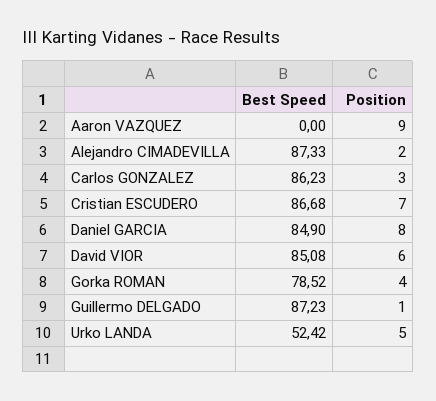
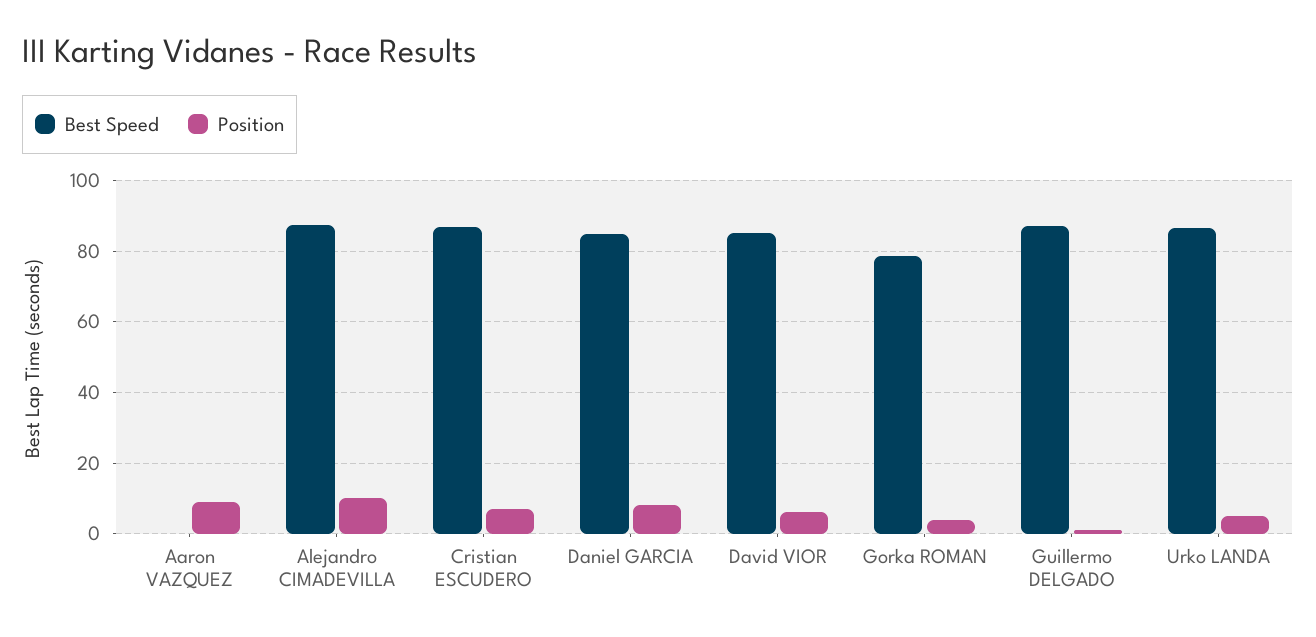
  {
    "Best Speed": {
      "Aaron VAZQUEZ": 0,
      "Alejandro CIMADEVILLA": 87.33,
-     "Carlos GONZALEZ": 86.23,
      "Cristian ESCUDERO": 86.68,
      "Daniel GARCIA": 84.9,
      "David VIOR": 85.08,
      "Gorka ROMAN": 78.52,
      "Guillermo DELGADO": 87.23,
-     "Urko LANDA": 52.42
+     "Urko LANDA": 86
    },
    "Position": {
      "Aaron VAZQUEZ": 9,
-     "Alejandro CIMADEVILLA": 2,
+     "Alejandro CIMADEVILLA": 10,
-     "Carlos GONZALEZ": 3,
      "Cristian ESCUDERO": 7,
      "Daniel GARCIA": 8,
      "David VIOR": 6,
      "Gorka ROMAN": 4,
      "Guillermo DELGADO": 1,
      "Urko LANDA": 5
    }
  }

